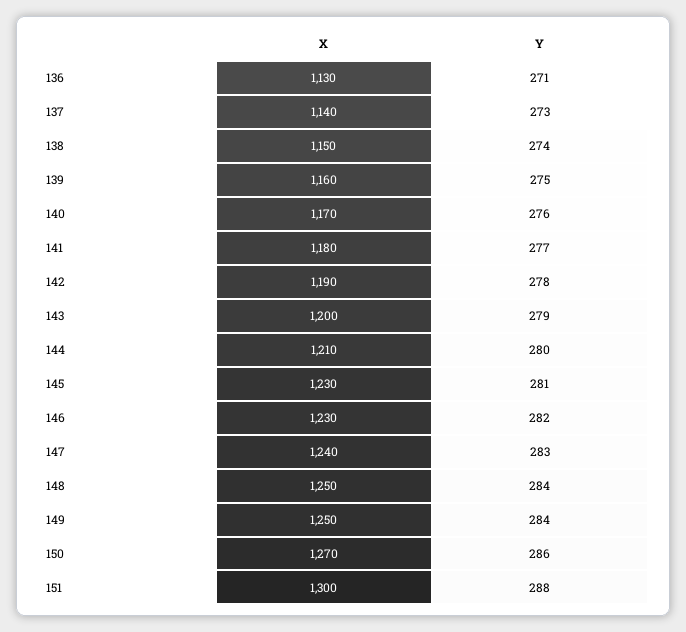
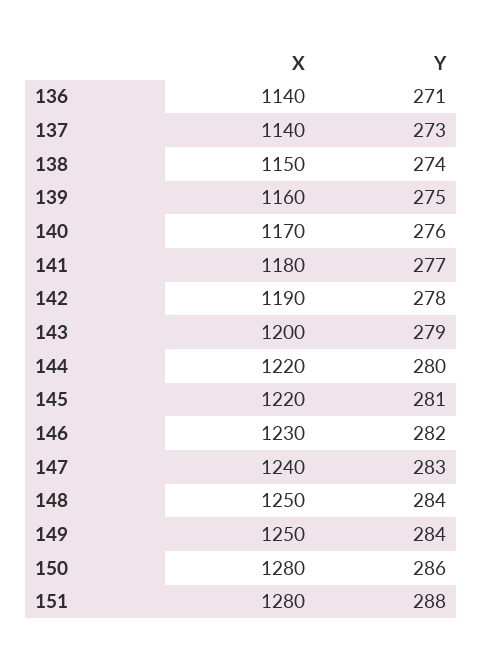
  {
    "X": {
-     "136": 1130,
+     "136": 1140,
      "137": 1140,
      "138": 1150,
      "139": 1160,
      "140": 1170,
      "141": 1180,
      "142": 1190,
      "143": 1200,
-     "144": 1210,
+     "144": 1220,
-     "145": 1230,
+     "145": 1220,
      "146": 1230,
      "147": 1240,
      "148": 1250,
      "149": 1250,
-     "150": 1270,
+     "150": 1280,
-     "151": 1300
+     "151": 1280
    },
    "Y": {
      "136": 271,
      "137": 273,
      "138": 274,
      "139": 275,
      "140": 276,
      "141": 277,
      "142": 278,
      "143": 279,
      "144": 280,
      "145": 281,
      "146": 282,
      "147": 283,
      "148": 284,
      "149": 284,
      "150": 286,
      "151": 288
    }
  }

